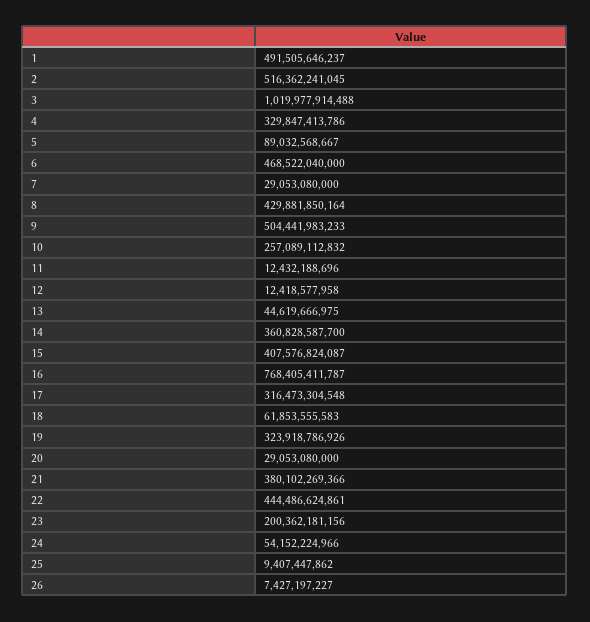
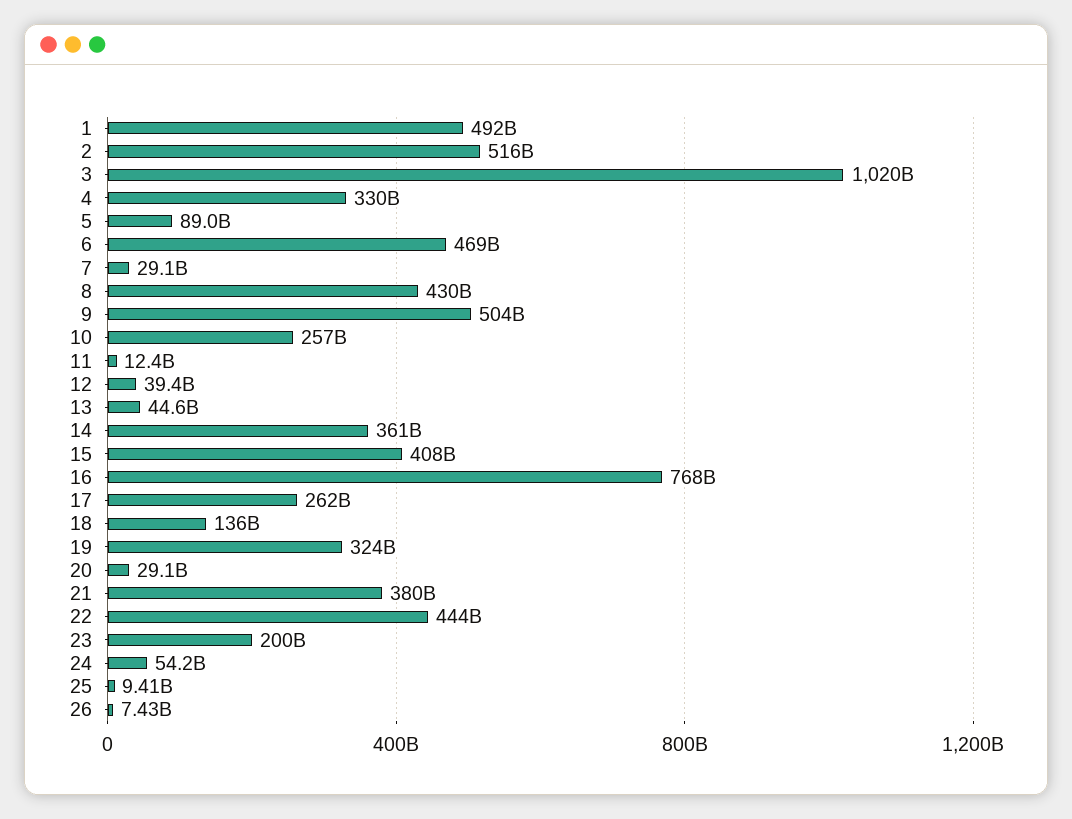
  {
    "1": 491505646237,
    "2": 516362241045,
    "3": 1019977914488,
    "4": 329847413786,
    "5": 89032568667,
    "6": 468522040000,
    "7": 29053080000,
    "8": 429881850164,
    "9": 504441983233,
    "10": 257089112832,
    "11": 12432188696,
-   "12": 12418577958,
+   "12": 39400000000,
    "13": 44619666975,
    "14": 360828587700,
    "15": 407576824087,
    "16": 768405411787,
-   "17": 316473304548,
+   "17": 262000000000,
-   "18": 61853555583,
+   "18": 136000000000,
    "19": 323918786926,
    "20": 29053080000,
    "21": 380102269366,
    "22": 444486624861,
    "23": 200362181156,
    "24": 54152224966,
    "25": 9407447862,
    "26": 7427197227
  }

